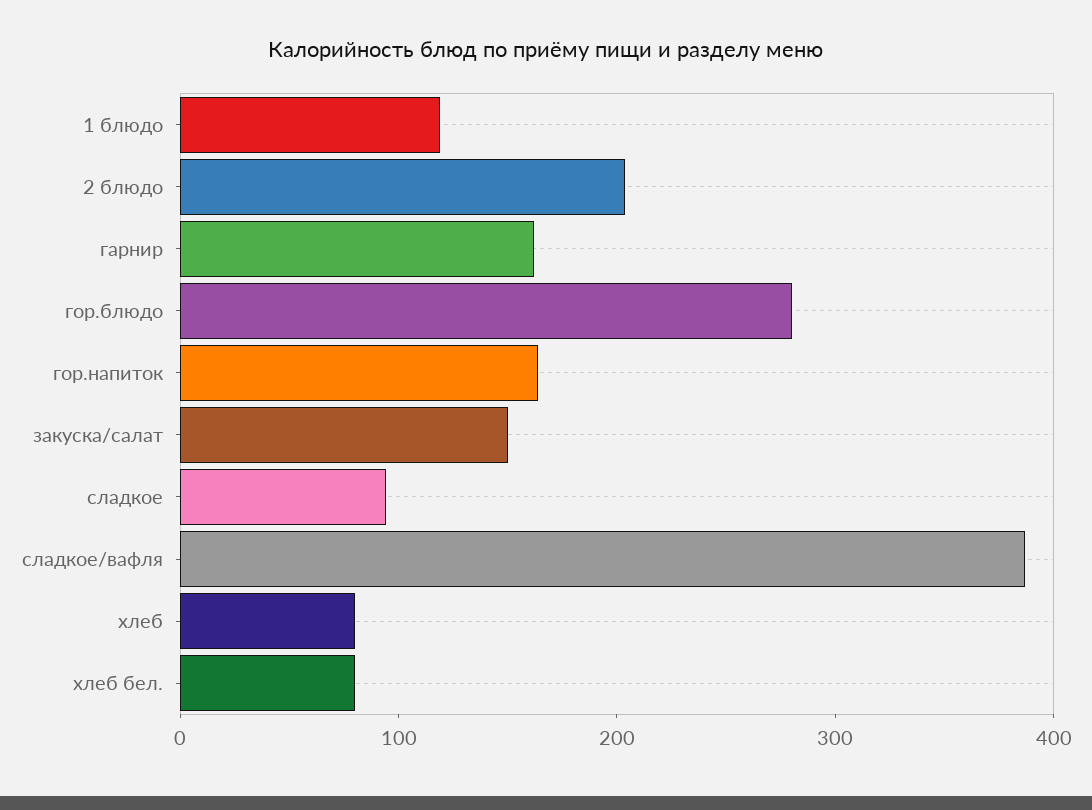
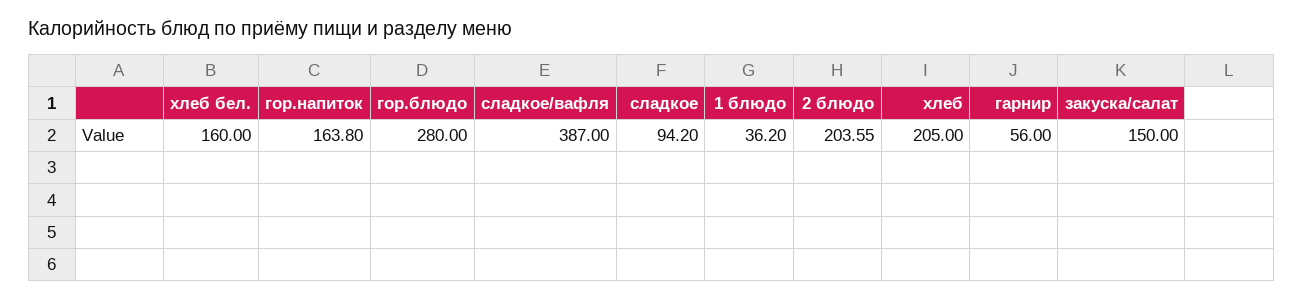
  {
-   "1 блюдо": 120,
+   "1 блюдо": 36.2,
    "2 блюдо": 203.55,
-   "гарнир": 160,
+   "гарнир": 56,
    "гор.блюдо": 280,
    "гор.напиток": 163.8,
    "закуска/салат": 150,
    "сладкое": 94.2,
    "сладкое/вафля": 387,
-   "хлеб": 80,
+   "хлеб": 205,
-   "хлеб бел.": 80
+   "хлеб бел.": 160
  }

